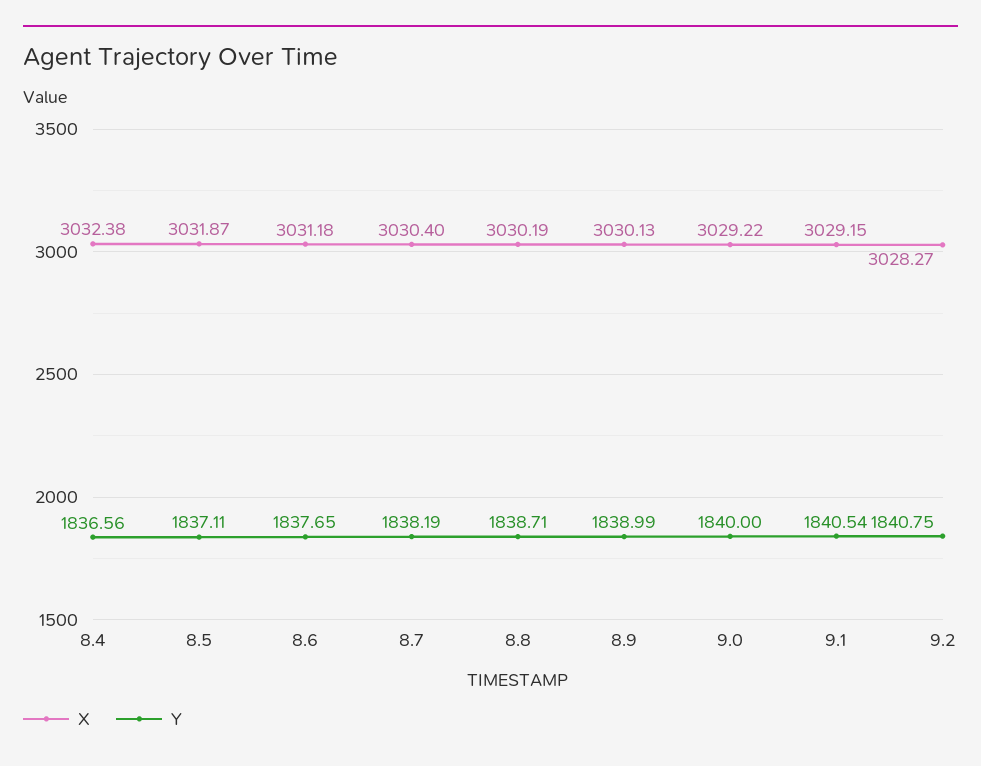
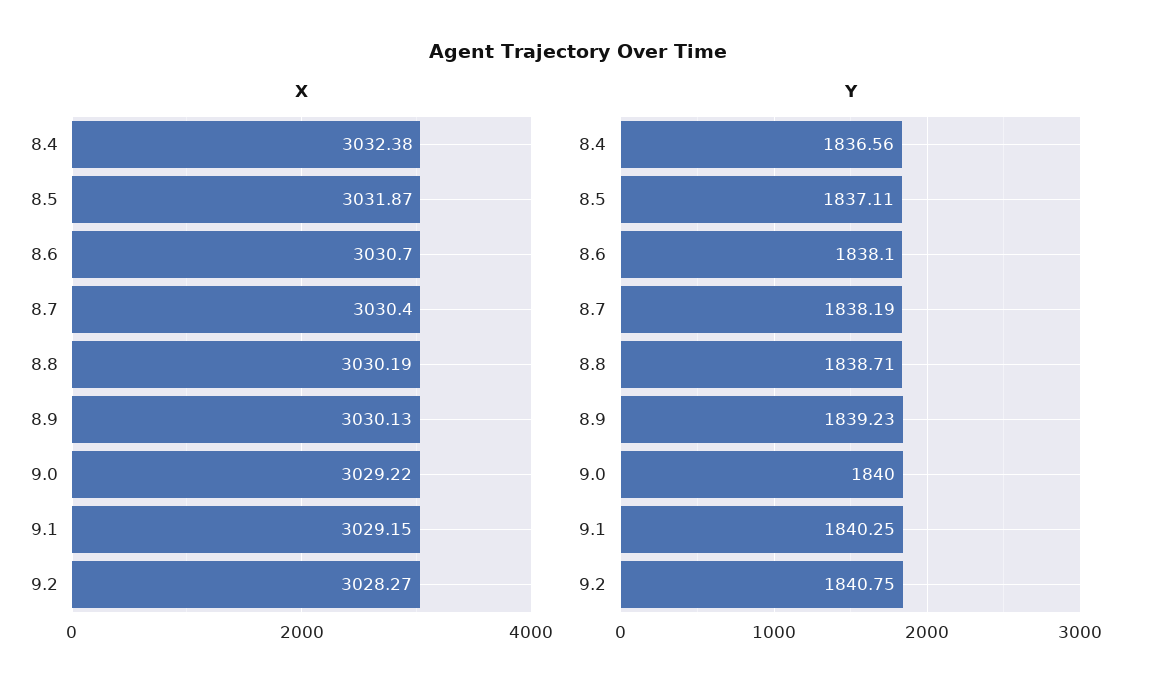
  {
    "X": {
      "8.4": 3032.38,
      "8.5": 3031.87,
-     "8.6": 3031.18,
+     "8.6": 3030.7,
      "8.7": 3030.4,
      "8.8": 3030.19,
      "8.9": 3030.13,
      "9.0": 3029.22,
      "9.1": 3029.15,
      "9.2": 3028.27
    },
    "Y": {
      "8.4": 1836.56,
      "8.5": 1837.11,
-     "8.6": 1837.65,
+     "8.6": 1838.1,
      "8.7": 1838.19,
      "8.8": 1838.71,
-     "8.9": 1838.99,
+     "8.9": 1839.23,
      "9.0": 1840,
-     "9.1": 1840.54,
+     "9.1": 1840.25,
      "9.2": 1840.75
    }
  }

